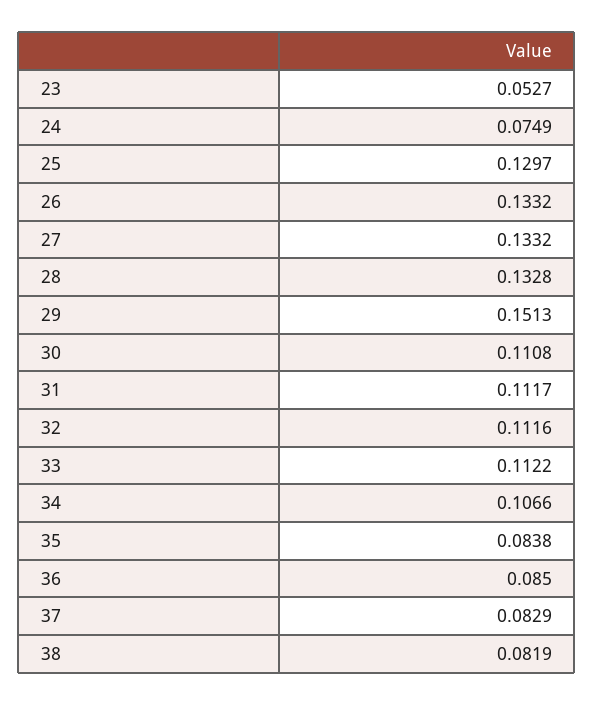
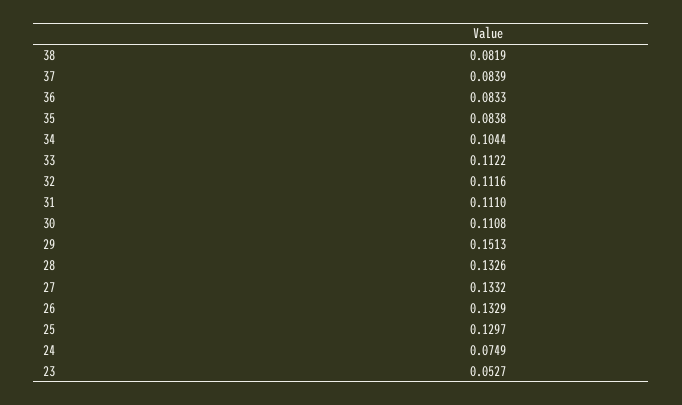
  {
    "23": 0.0527,
    "24": 0.0749,
    "25": 0.1297,
-   "26": 0.1332,
+   "26": 0.1329,
    "27": 0.1332,
-   "28": 0.1328,
+   "28": 0.1326,
    "29": 0.1513,
    "30": 0.1108,
-   "31": 0.1117,
+   "31": 0.111,
    "32": 0.1116,
    "33": 0.1122,
-   "34": 0.1066,
+   "34": 0.1044,
    "35": 0.0838,
-   "36": 0.085,
+   "36": 0.0833,
-   "37": 0.0829,
+   "37": 0.0839,
    "38": 0.0819
  }

